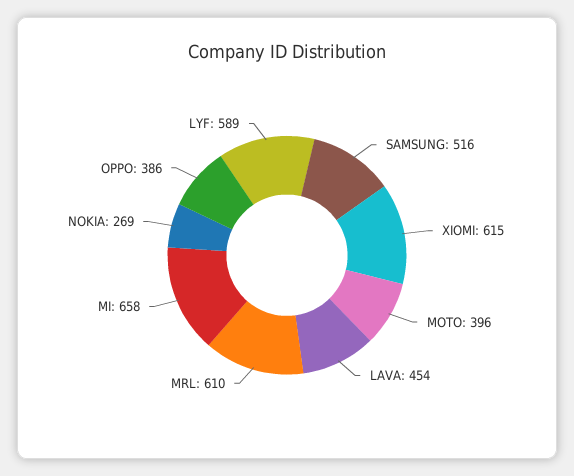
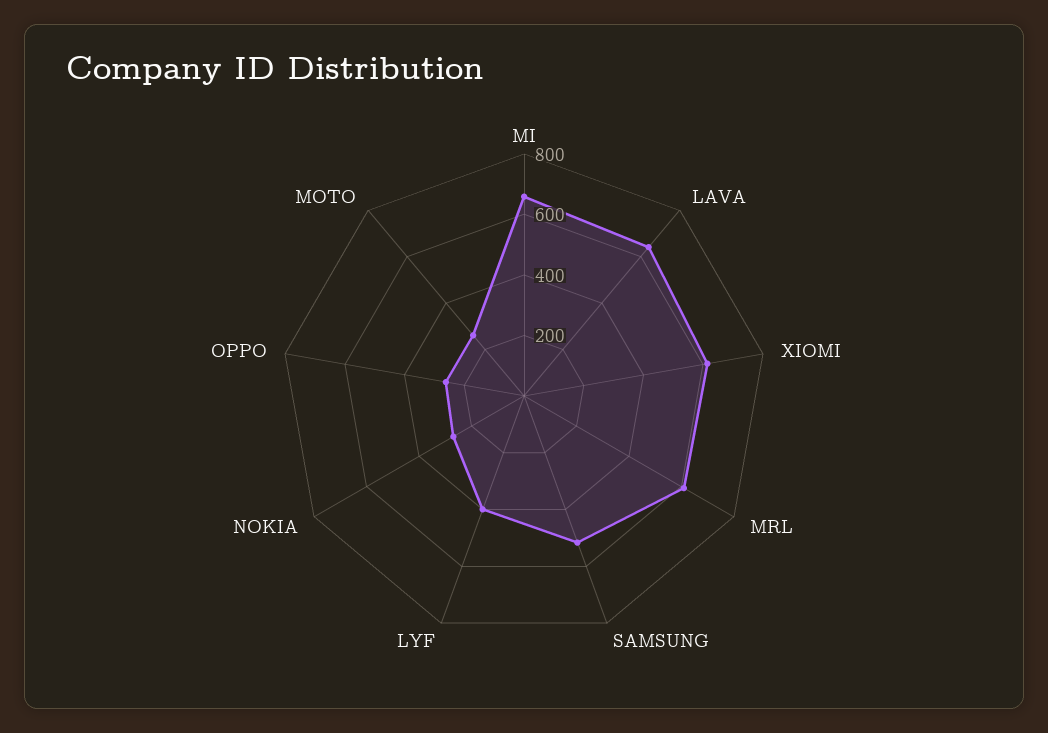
  {
    "SAMSUNG": 516,
    "XIOMI": 615,
-   "MOTO": 396,
+   "MOTO": 250,
-   "LAVA": 454,
+   "LAVA": 650,
    "MRL": 610,
    "MI": 658,
    "NOKIA": 269,
-   "OPPO": 386,
+   "OPPO": 250,
-   "LYF": 589
+   "LYF": 400
  }

